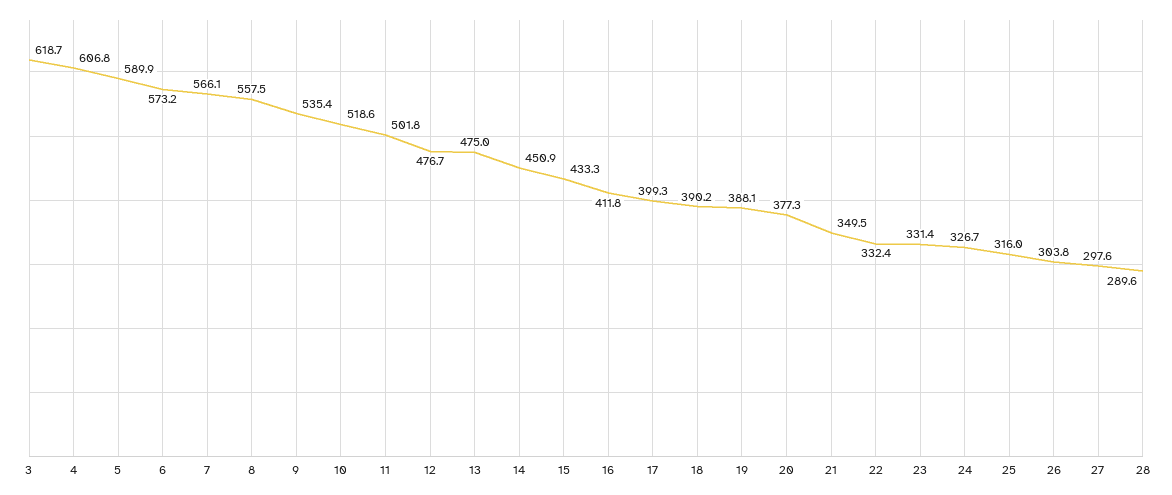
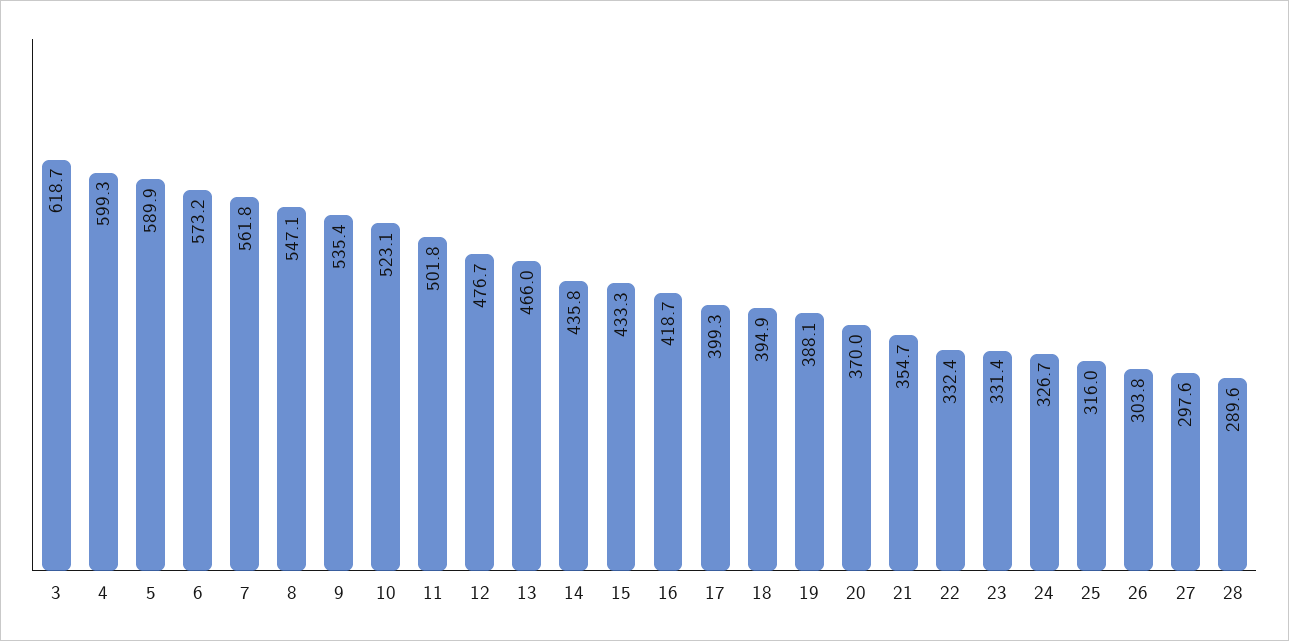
  {
    "3": 618.7,
-   "4": 606.8,
+   "4": 599.3,
    "5": 589.9,
    "6": 573.2,
-   "7": 566.1,
+   "7": 561.8,
-   "8": 557.5,
+   "8": 547.1,
    "9": 535.4,
-   "10": 518.6,
+   "10": 523.1,
    "11": 501.8,
    "12": 476.7,
-   "13": 475,
+   "13": 466,
-   "14": 450.9,
+   "14": 435.8,
    "15": 433.3,
-   "16": 411.8,
+   "16": 418.7,
    "17": 399.3,
-   "18": 390.2,
+   "18": 394.9,
    "19": 388.1,
-   "20": 377.3,
+   "20": 370,
-   "21": 349.5,
+   "21": 354.7,
    "22": 332.4,
    "23": 331.4,
    "24": 326.7,
    "25": 316,
    "26": 303.8,
    "27": 297.6,
    "28": 289.6
  }

